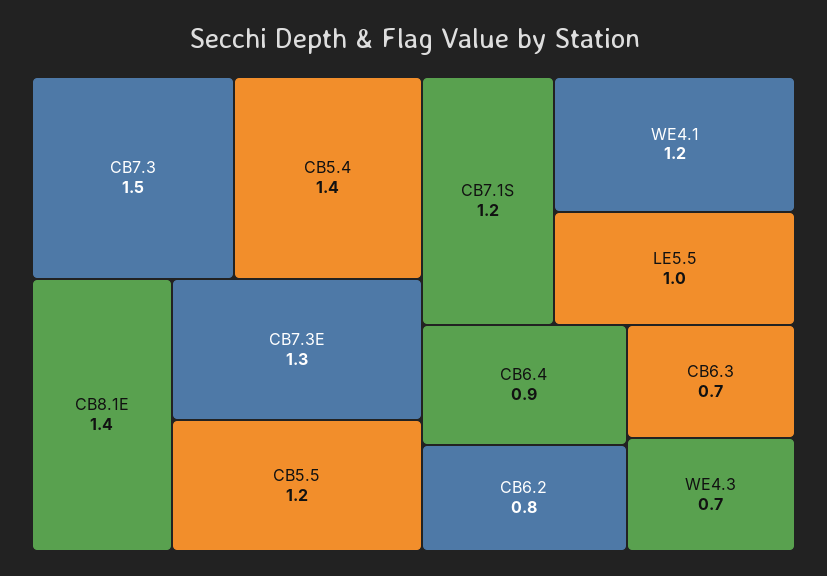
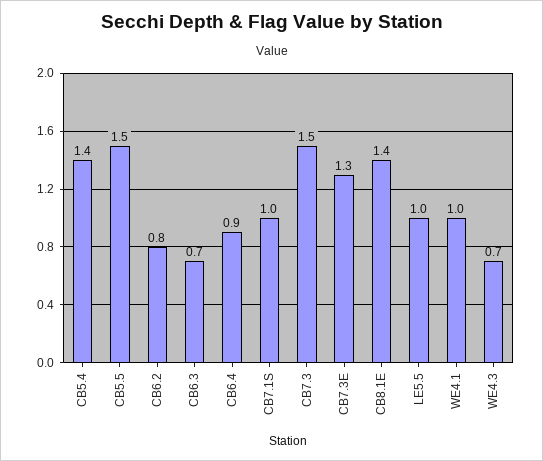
  {
    "CB7.3": 1.5,
    "CB5.4": 1.4,
    "CB8.1E": 1.4,
    "CB7.3E": 1.3,
-   "CB5.5": 1.2,
+   "CB5.5": 1.5,
-   "CB7.1S": 1.2,
+   "CB7.1S": 1,
-   "WE4.1": 1.2,
+   "WE4.1": 1,
    "LE5.5": 1,
    "CB6.4": 0.9,
    "CB6.2": 0.8,
    "CB6.3": 0.7,
    "WE4.3": 0.7
  }

